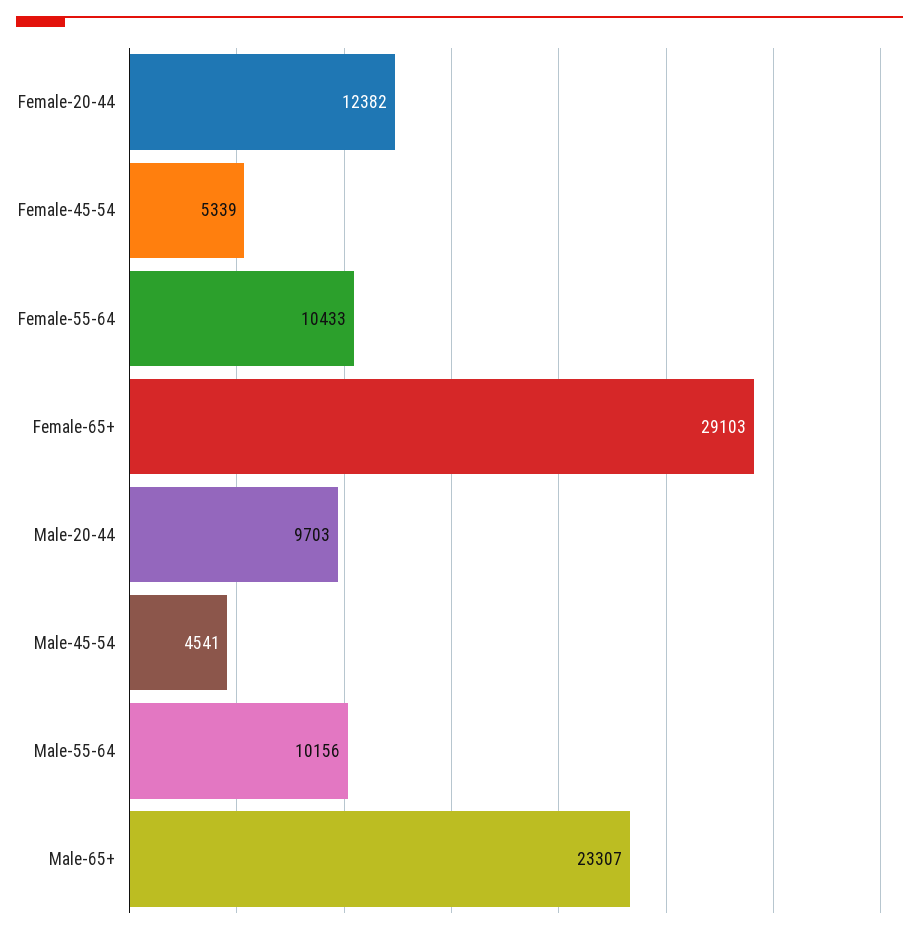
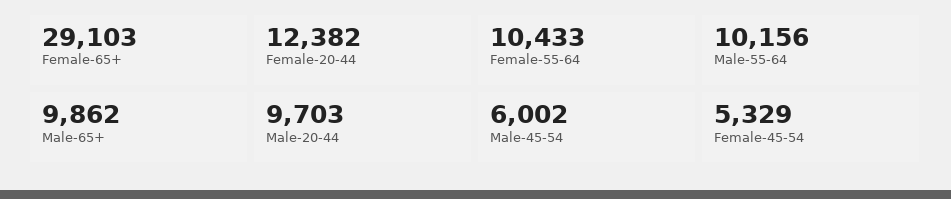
  {
    "Female-20-44": 12382,
-   "Female-45-54": 5339,
+   "Female-45-54": 5329,
    "Female-55-64": 10433,
    "Female-65+": 29103,
    "Male-20-44": 9703,
-   "Male-45-54": 4541,
+   "Male-45-54": 6002,
    "Male-55-64": 10156,
-   "Male-65+": 23307
+   "Male-65+": 9862
  }

